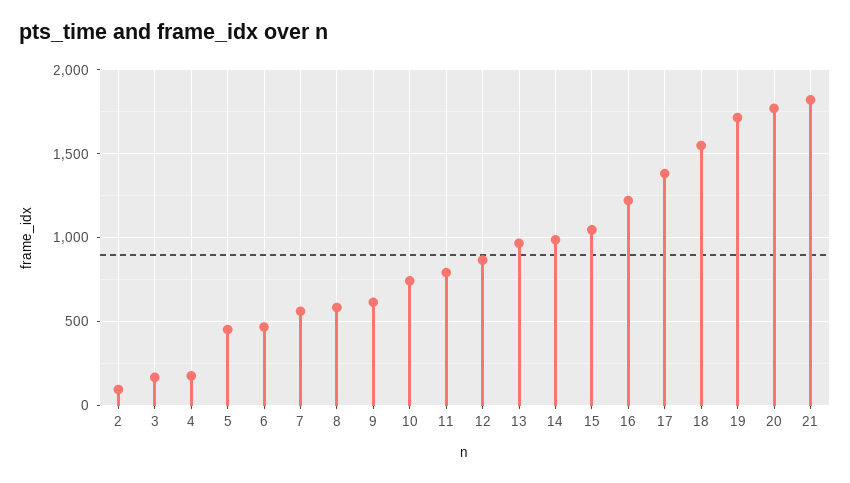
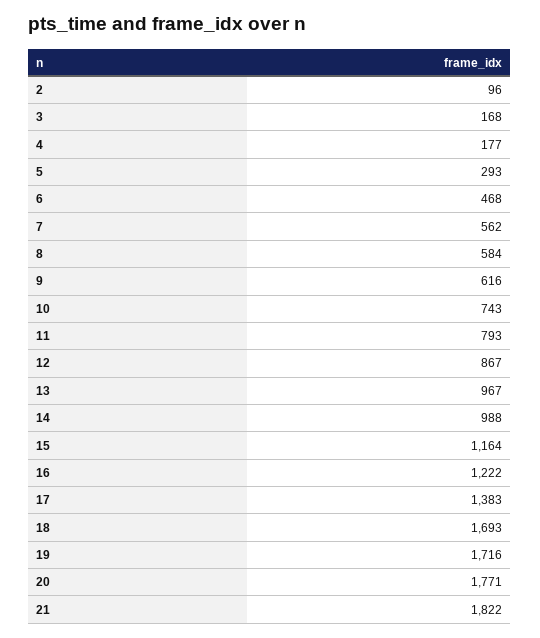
  {
    "2": 96,
    "3": 168,
    "4": 177,
-   "5": 450,
+   "5": 293,
    "6": 468,
    "7": 562,
    "8": 584,
    "9": 616,
    "10": 743,
    "11": 793,
    "12": 867,
    "13": 967,
    "14": 988,
-   "15": 1050,
+   "15": 1164,
    "16": 1222,
    "17": 1383,
-   "18": 1550,
+   "18": 1693,
    "19": 1716,
    "20": 1771,
    "21": 1822
  }

